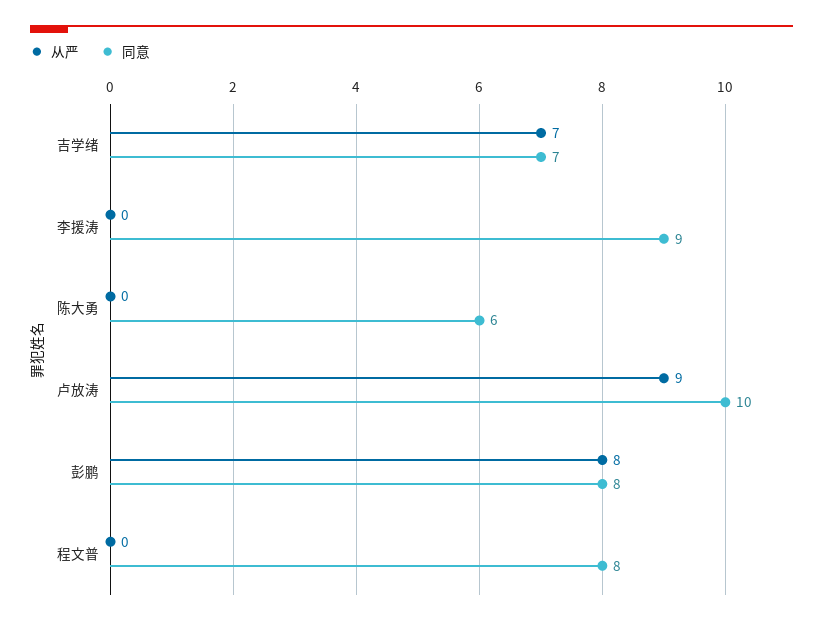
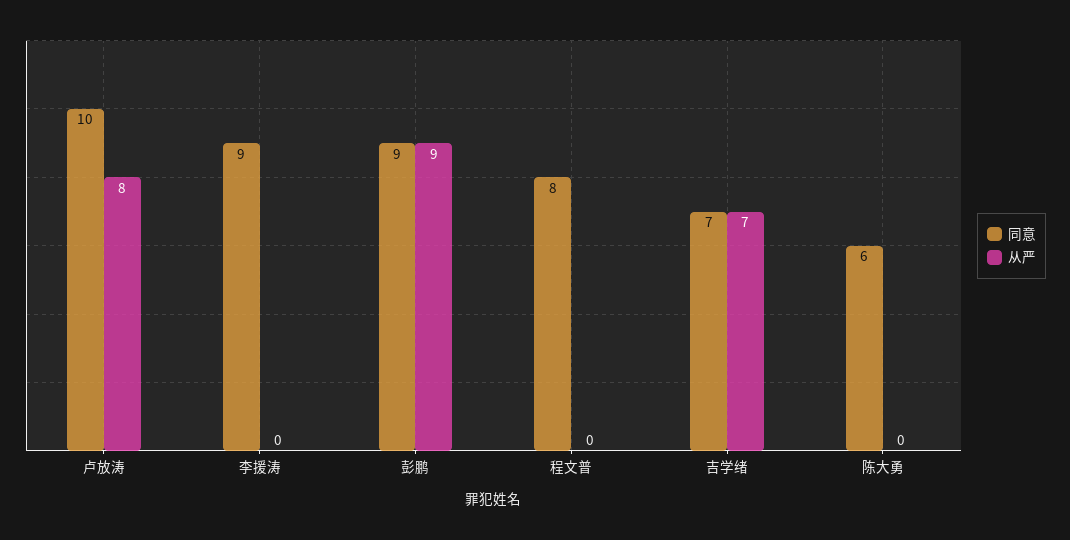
  {
    "从严": {
      "吉学绪": 7,
      "李援涛": 0,
      "陈大勇": 0,
-     "卢放涛": 9,
+     "卢放涛": 8,
-     "彭鹏": 8,
+     "彭鹏": 9,
      "程文普": 0
    },
    "同意": {
      "吉学绪": 7,
      "李援涛": 9,
      "陈大勇": 6,
      "卢放涛": 10,
-     "彭鹏": 8,
+     "彭鹏": 9,
      "程文普": 8
    }
  }

